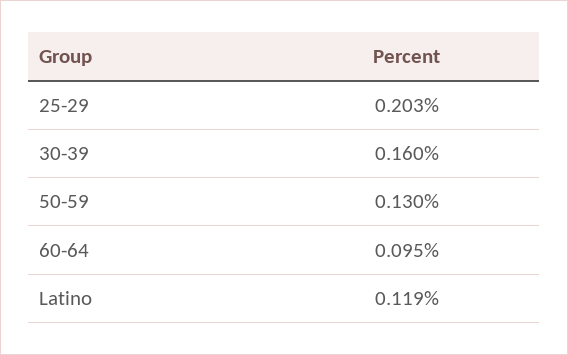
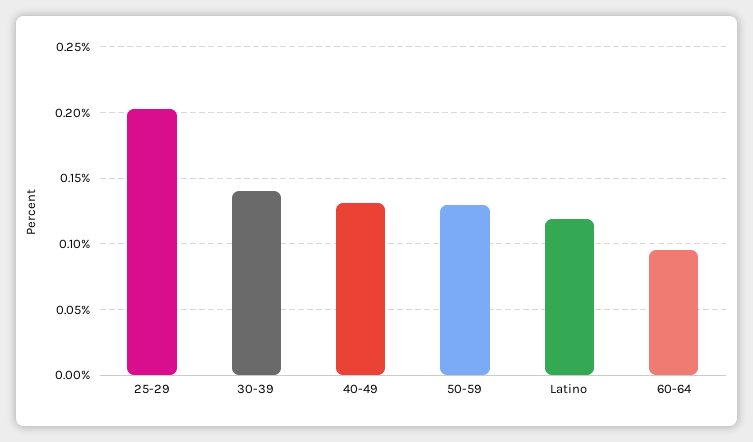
  {
    "25-29": 0.203,
-   "30-39": 0.16,
+   "30-39": 0.14,
    "50-59": 0.13,
    "60-64": 0.095,
-   "Latino": 0.119
+   "Latino": 0.119,
+   "40-49": 0.13
  }

